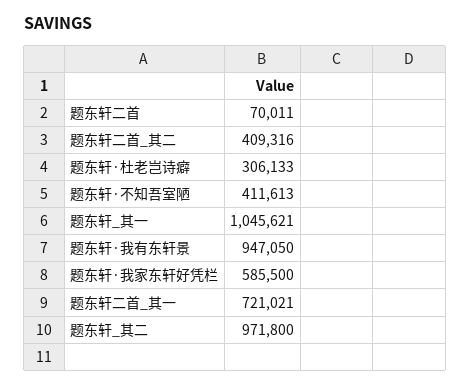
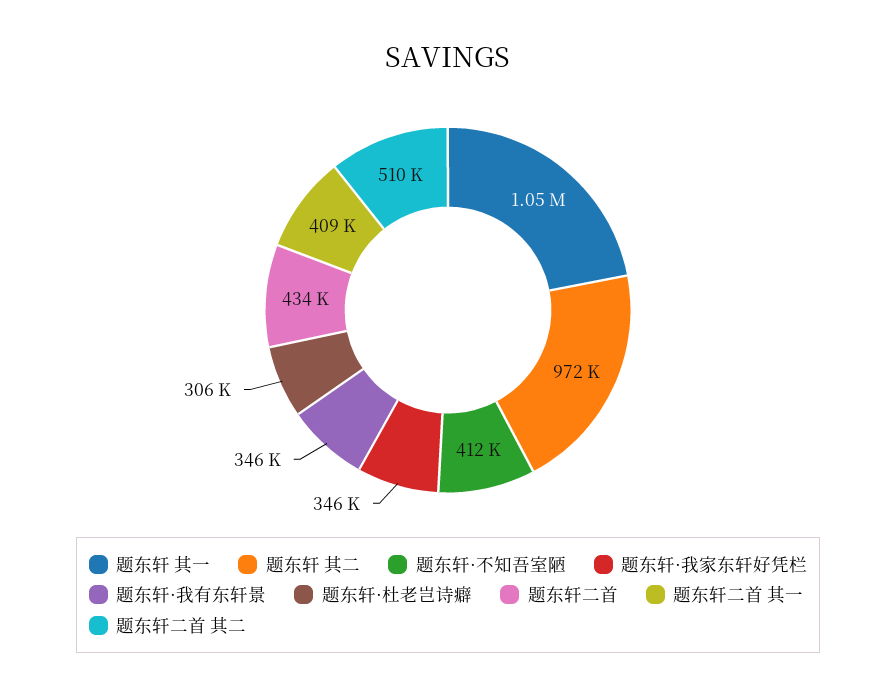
  {
-   "题东轩二首": 70011,
+   "题东轩二首": 434000,
-   "题东轩二首_其二": 409316,
+   "题东轩二首_其二": 510000,
    "题东轩·杜老岂诗癖": 306133,
    "题东轩·不知吾室陋": 411613,
    "题东轩_其一": 1045621,
-   "题东轩·我有东轩景": 947050,
+   "题东轩·我有东轩景": 346000,
-   "题东轩·我家东轩好凭栏": 585500,
+   "题东轩·我家东轩好凭栏": 346000,
-   "题东轩二首_其一": 721021,
+   "题东轩二首_其一": 409000,
    "题东轩_其二": 971800
  }

